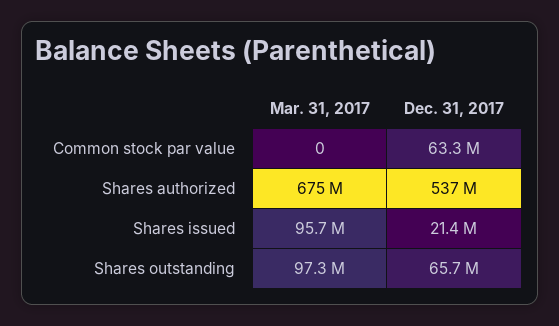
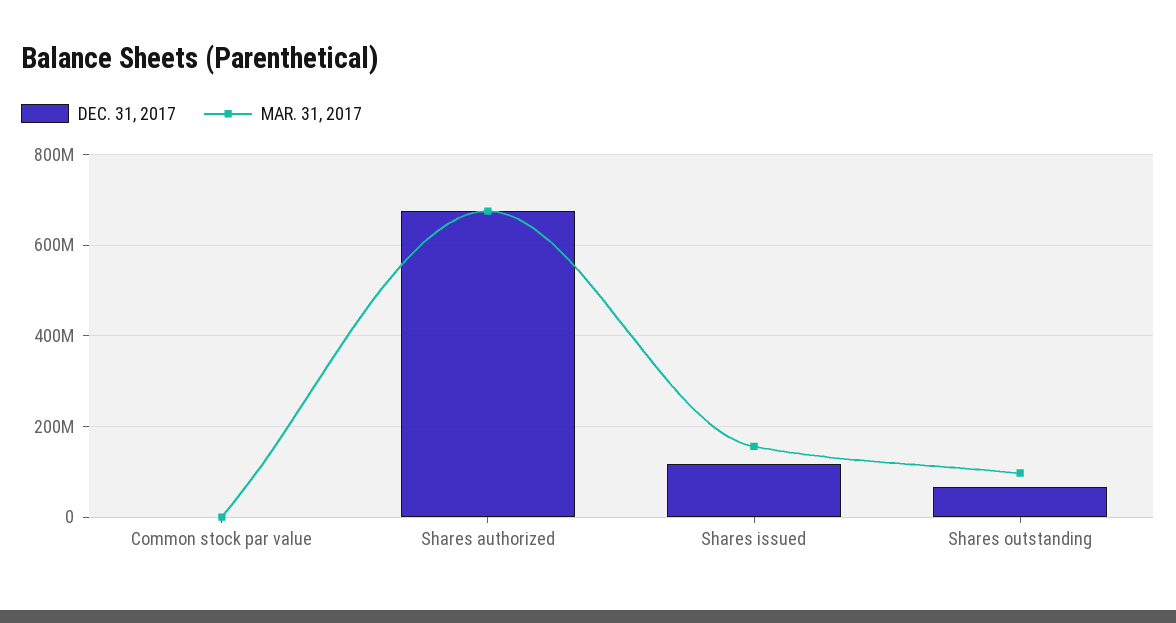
  {
    "Mar. 31, 2017": {
      "Common stock par value": 0,
      "Shares authorized": 675000000,
-     "Shares issued": 95700000,
+     "Shares issued": 160000000,
      "Shares outstanding": 97300000
    },
    "Dec. 31, 2017": {
-     "Common stock par value": 63300000,
+     "Common stock par value": 0,
-     "Shares authorized": 537000000,
+     "Shares authorized": 680000000,
-     "Shares issued": 21400000,
+     "Shares issued": 120000000,
      "Shares outstanding": 65700000
    }
  }

